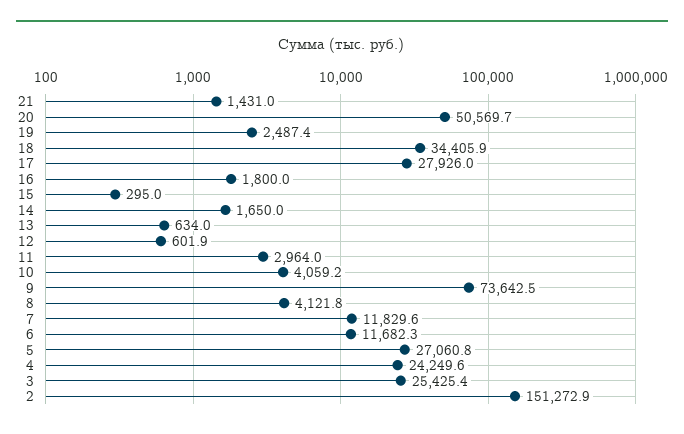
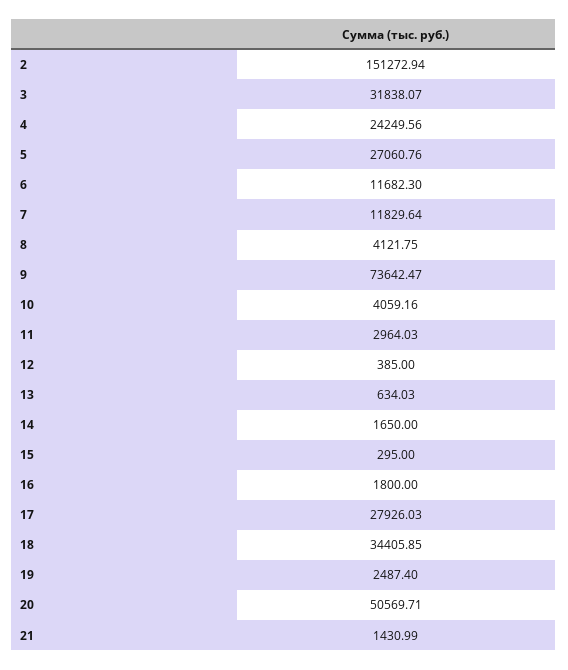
  {
    "21": 1430.99,
    "20": 50569.71,
    "19": 2487.4,
    "18": 34405.85,
    "17": 27926.03,
    "16": 1800,
    "15": 295,
    "14": 1650,
    "13": 634.03,
-   "12": 601.9,
+   "12": 385,
    "11": 2964.03,
    "10": 4059.16,
    "9": 73642.47,
    "8": 4121.75,
    "7": 11829.64,
    "6": 11682.3,
    "5": 27060.76,
    "4": 24249.56,
-   "3": 25425.4,
+   "3": 31838.07,
    "2": 151272.94
  }

